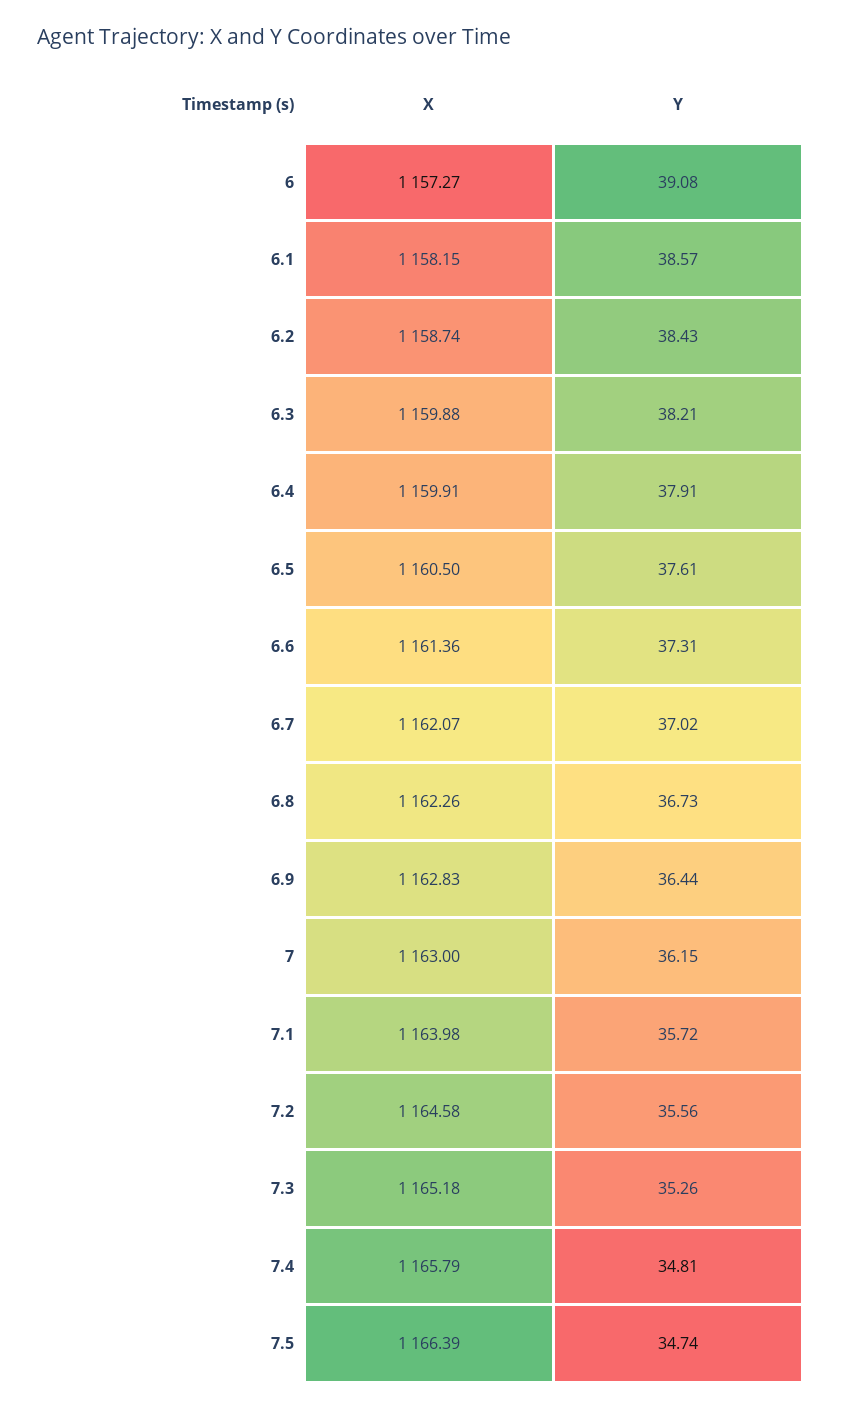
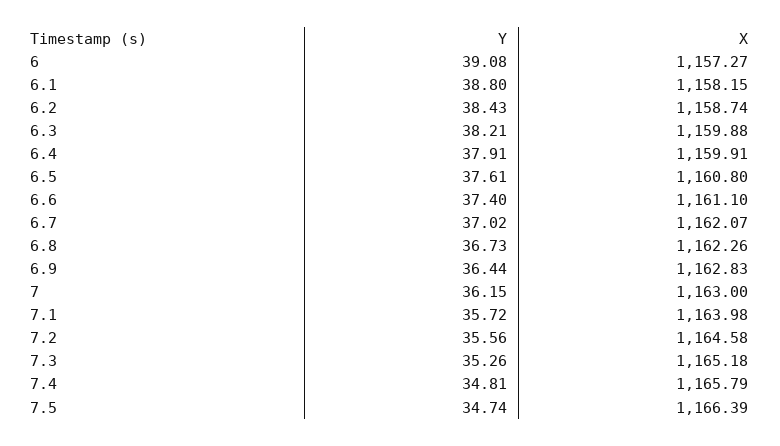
  {
    "X": {
      "6": 1157.27,
      "6.1": 1158.15,
      "6.2": 1158.74,
      "6.3": 1159.88,
      "6.4": 1159.91,
-     "6.5": 1160.5,
+     "6.5": 1160.8,
-     "6.6": 1161.36,
+     "6.6": 1161.1,
      "6.7": 1162.07,
      "6.8": 1162.26,
      "6.9": 1162.83,
      "7": 1163,
      "7.1": 1163.98,
      "7.2": 1164.58,
      "7.3": 1165.18,
      "7.4": 1165.79,
      "7.5": 1166.39
    },
    "Y": {
      "6": 39.08,
-     "6.1": 38.57,
+     "6.1": 38.8,
      "6.2": 38.43,
      "6.3": 38.21,
      "6.4": 37.91,
      "6.5": 37.61,
-     "6.6": 37.31,
+     "6.6": 37.4,
      "6.7": 37.02,
      "6.8": 36.73,
      "6.9": 36.44,
      "7": 36.15,
      "7.1": 35.72,
      "7.2": 35.56,
      "7.3": 35.26,
      "7.4": 34.81,
      "7.5": 34.74
    }
  }

